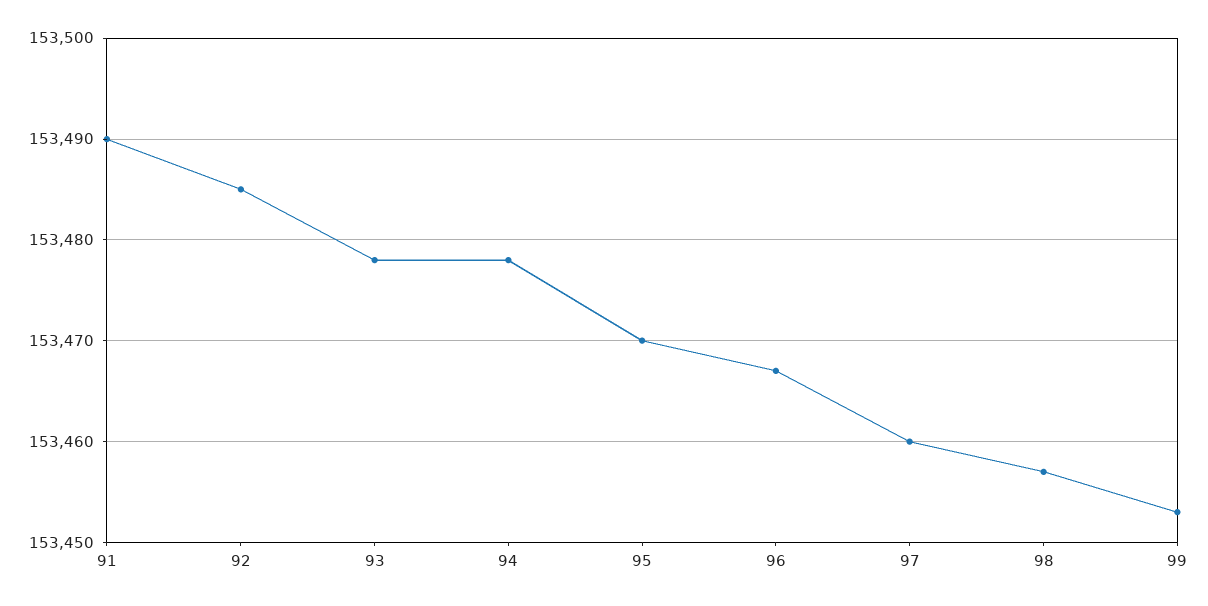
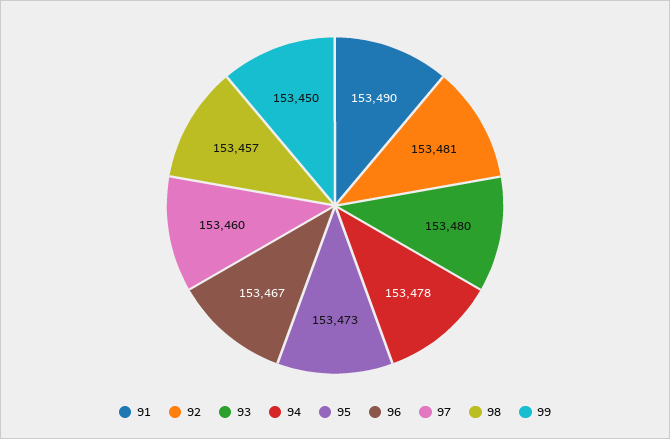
  {
    "91": 153490,
-   "92": 153485,
+   "92": 153481,
-   "93": 153478,
+   "93": 153480,
    "94": 153478,
-   "95": 153470,
+   "95": 153473,
    "96": 153467,
    "97": 153460,
    "98": 153457,
-   "99": 153453
+   "99": 153450
  }

